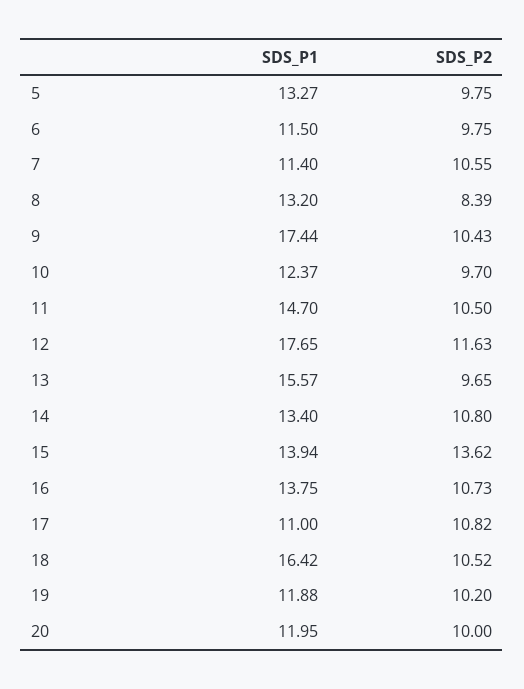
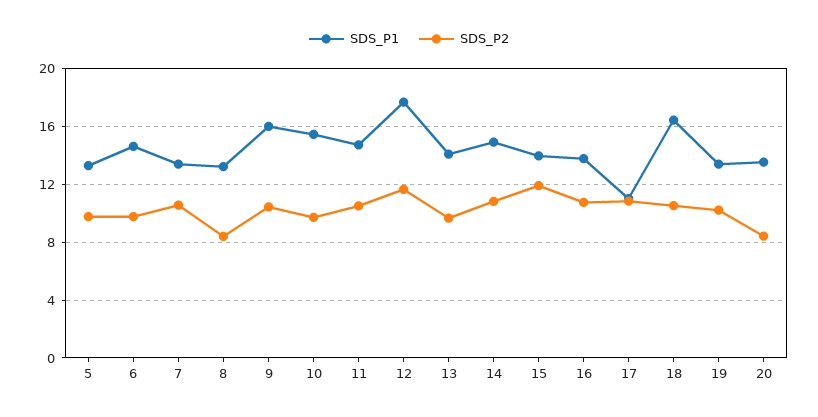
  {
    "SDS_P1": {
      "5": 13.27,
-     "6": 11.5,
+     "6": 14.5,
-     "7": 11.4,
+     "7": 13.5,
      "8": 13.2,
-     "9": 17.44,
+     "9": 16,
-     "10": 12.37,
+     "10": 15.5,
      "11": 14.7,
      "12": 17.65,
-     "13": 15.57,
+     "13": 14,
-     "14": 13.4,
+     "14": 15,
      "15": 13.94,
      "16": 13.75,
      "17": 11,
      "18": 16.42,
-     "19": 11.88,
+     "19": 13.5,
-     "20": 11.95
+     "20": 13.5
    },
    "SDS_P2": {
      "5": 9.75,
      "6": 9.75,
      "7": 10.55,
      "8": 8.39,
      "9": 10.43,
      "10": 9.7,
      "11": 10.5,
      "12": 11.63,
      "13": 9.65,
      "14": 10.8,
-     "15": 13.62,
+     "15": 12,
      "16": 10.73,
      "17": 10.82,
      "18": 10.52,
      "19": 10.2,
-     "20": 10
+     "20": 8.5
    }
  }

